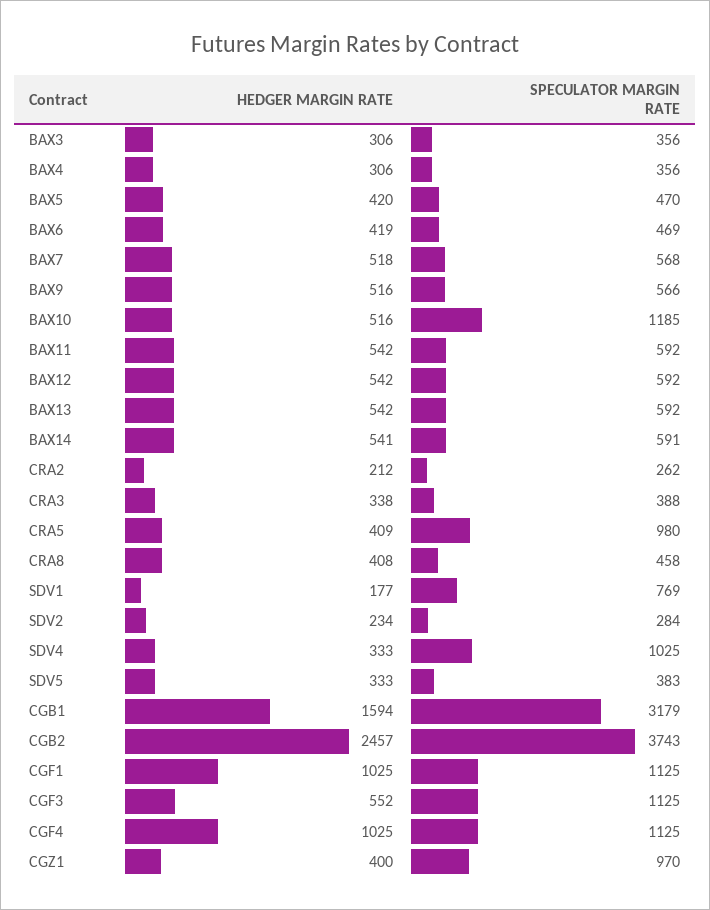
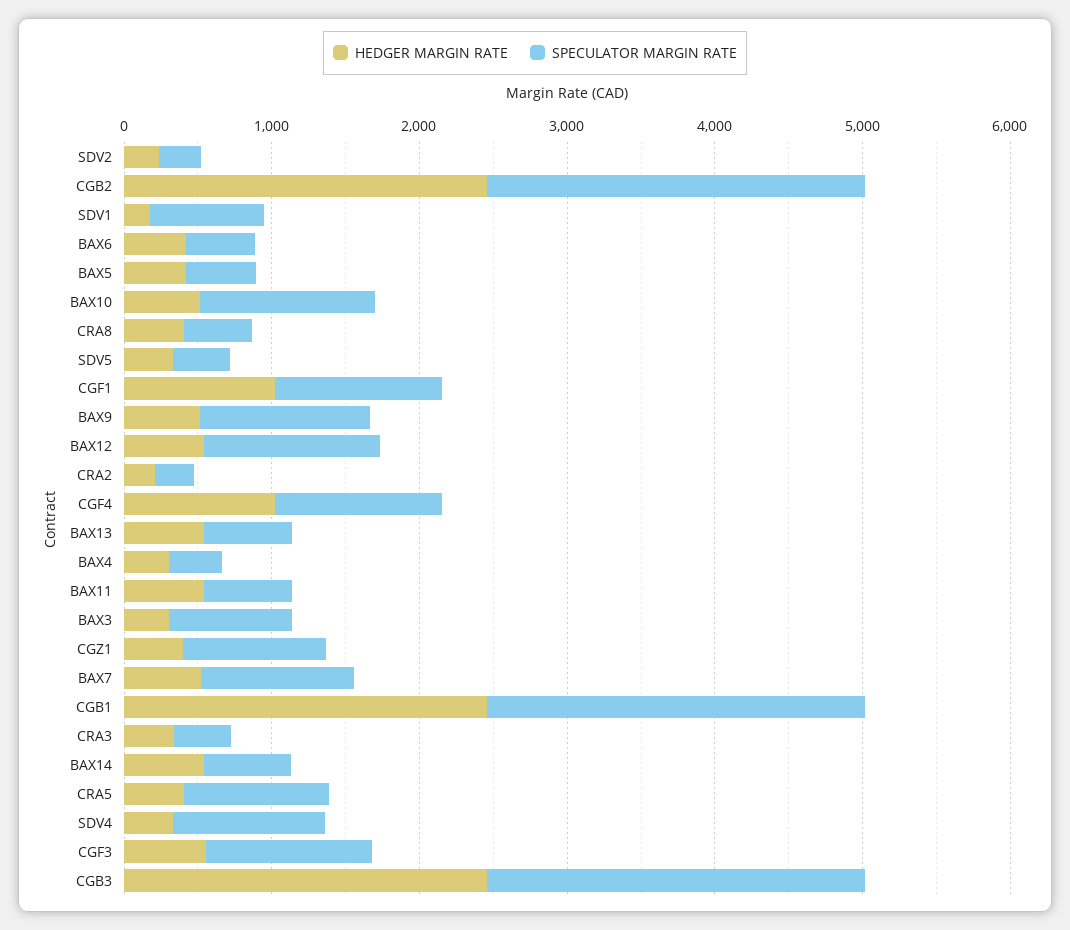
  {
    "HEDGER MARGIN RATE": {
      "BAX3": 306,
      "BAX4": 306,
      "BAX5": 420,
      "BAX6": 419,
      "BAX7": 518,
      "BAX9": 516,
      "BAX10": 516,
      "BAX11": 542,
      "BAX12": 542,
      "BAX13": 542,
      "BAX14": 541,
      "CRA2": 212,
      "CRA3": 338,
      "CRA5": 409,
      "CRA8": 408,
      "SDV1": 177,
      "SDV2": 234,
      "SDV4": 333,
      "SDV5": 333,
-     "CGB1": 1594,
+     "CGB1": 2400,
      "CGB2": 2457,
      "CGF1": 1025,
      "CGF3": 552,
      "CGF4": 1025,
-     "CGZ1": 400
+     "CGZ1": 400,
+     "CGB3": 2400
    },
    "SPECULATOR MARGIN RATE": {
-     "BAX3": 356,
+     "BAX3": 800,
      "BAX4": 356,
      "BAX5": 470,
      "BAX6": 469,
-     "BAX7": 568,
+     "BAX7": 1000,
-     "BAX9": 566,
+     "BAX9": 1200,
      "BAX10": 1185,
      "BAX11": 592,
-     "BAX12": 592,
+     "BAX12": 1200,
      "BAX13": 592,
      "BAX14": 591,
      "CRA2": 262,
      "CRA3": 388,
      "CRA5": 980,
      "CRA8": 458,
      "SDV1": 769,
      "SDV2": 284,
      "SDV4": 1025,
      "SDV5": 383,
-     "CGB1": 3179,
+     "CGB1": 2600,
-     "CGB2": 3743,
+     "CGB2": 2600,
      "CGF1": 1125,
      "CGF3": 1125,
      "CGF4": 1125,
-     "CGZ1": 970
+     "CGZ1": 970,
+     "CGB3": 2600
    }
  }

